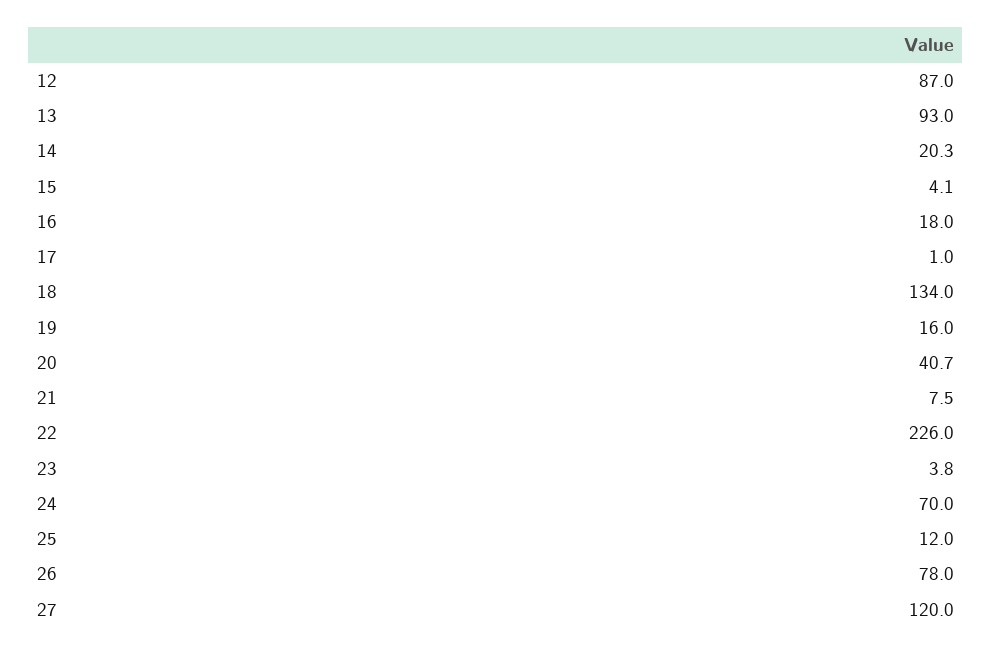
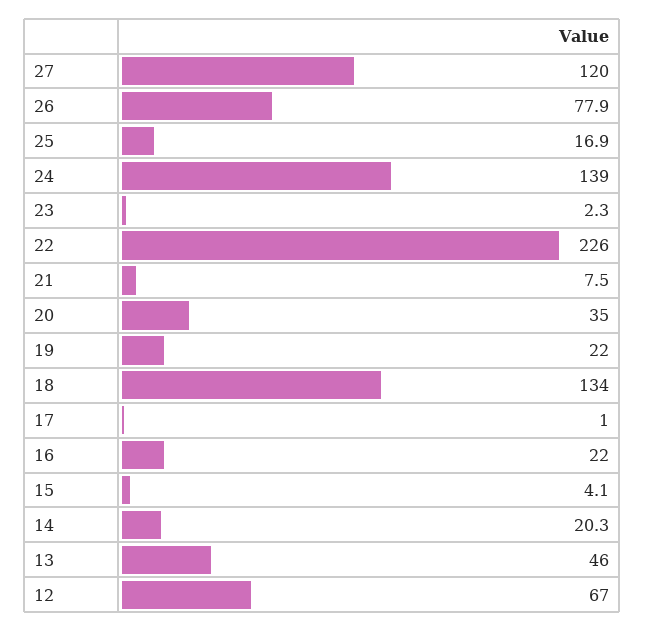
  {
-   "12": 87,
+   "12": 67,
-   "13": 93,
+   "13": 46,
    "14": 20.3,
    "15": 4.1,
-   "16": 18,
+   "16": 22,
    "17": 1,
    "18": 134,
-   "19": 16,
+   "19": 22,
-   "20": 40.7,
+   "20": 35,
    "21": 7.5,
    "22": 226,
-   "23": 3.8,
+   "23": 2.3,
-   "24": 70,
+   "24": 139,
-   "25": 12,
+   "25": 16.9,
-   "26": 78,
+   "26": 77.9,
    "27": 120
  }

